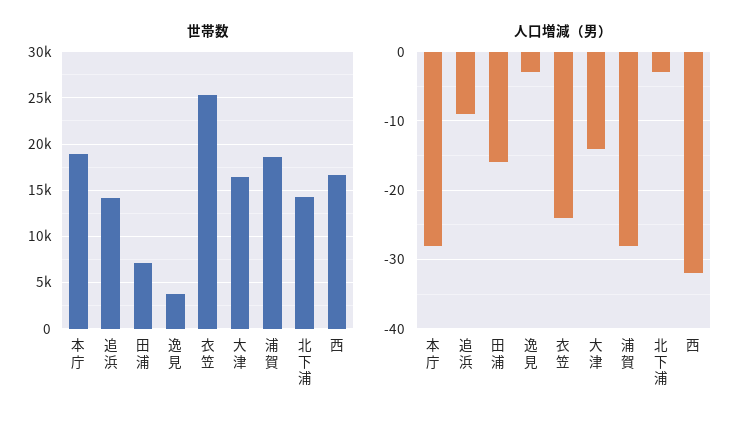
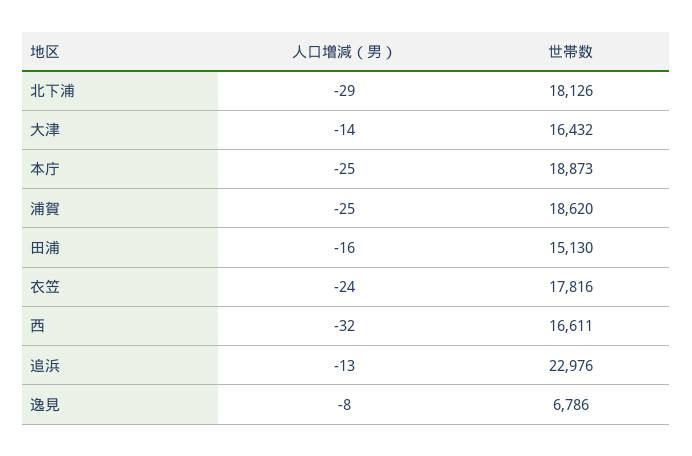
  {
    "世帯数": {
      "本庁": 18873,
-     "追浜": 14000,
+     "追浜": 22976,
-     "田浦": 7000,
+     "田浦": 15130,
-     "逸見": 4000,
+     "逸見": 6786,
-     "衣笠": 25000,
+     "衣笠": 17816,
      "大津": 16432,
      "浦賀": 18620,
-     "北下浦": 14000,
+     "北下浦": 18126,
      "西": 16611
    },
    "人口増減（男）": {
-     "本庁": -28,
+     "本庁": -25,
-     "追浜": -9,
+     "追浜": -13,
      "田浦": -16,
-     "逸見": -3,
+     "逸見": -8,
      "衣笠": -24,
      "大津": -14,
-     "浦賀": -28,
+     "浦賀": -25,
-     "北下浦": -3,
+     "北下浦": -29,
      "西": -32
    }
  }

